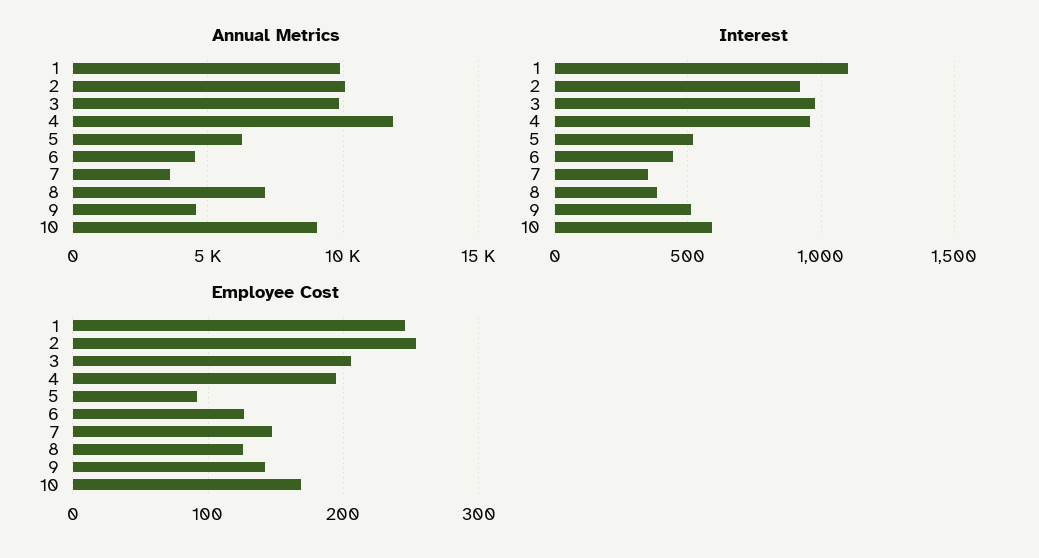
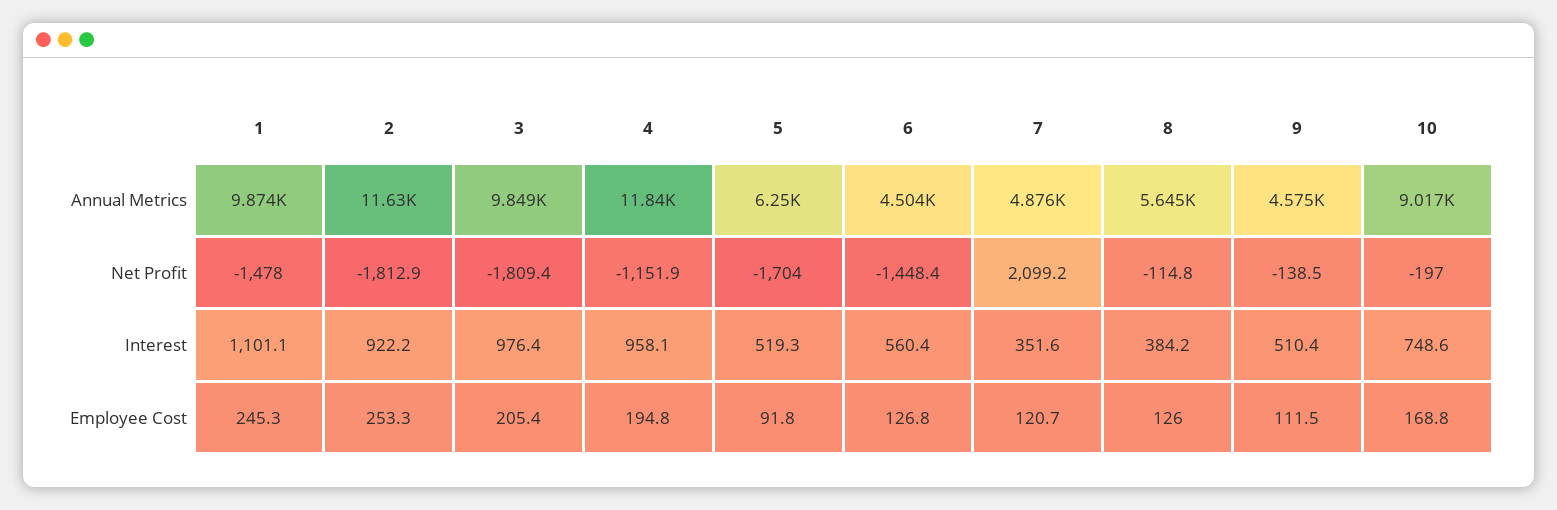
  {
    "Annual Metrics": {
      "1": 9874,
-     "2": 10000,
+     "2": 11630,
      "3": 9849,
      "4": 11840,
      "5": 6250,
      "6": 4504,
-     "7": 3500,
+     "7": 4876,
-     "8": 7000,
+     "8": 5645,
      "9": 4575,
      "10": 9017
    },
    "Interest": {
      "1": 1101.1,
      "2": 922.2,
      "3": 976.4,
      "4": 958.1,
      "5": 519.3,
-     "6": 450,
+     "6": 560.4,
      "7": 351.6,
      "8": 384.2,
      "9": 510.4,
-     "10": 600
+     "10": 748.6
    },
    "Employee Cost": {
      "1": 245.3,
      "2": 253.3,
      "3": 205.4,
      "4": 194.8,
      "5": 91.8,
      "6": 126.8,
-     "7": 150,
+     "7": 120.7,
      "8": 126,
-     "9": 140,
+     "9": 111.5,
      "10": 168.8
-   }
+   },
+   "Net Profit": {
+     "1": -1478,
+     "2": -1812.9,
+     "3": -1809.4,
+     "4": -1151.9,
+     "5": -1704,
+     "6": -1448.4,
+     "7": 2099.2,
+     "8": -114.8,
+     "9": -138.5,
+     "10": -197
+   }
  }

